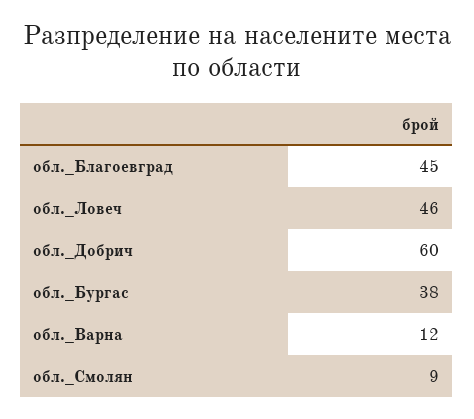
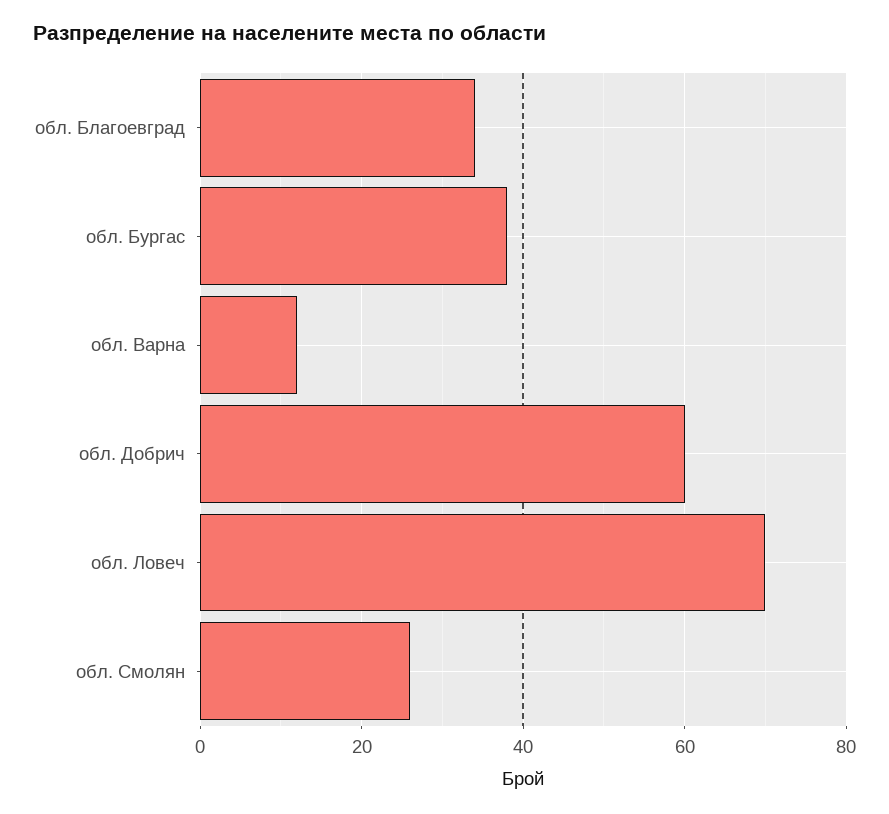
  {
-   "обл._Благоевград": 45,
+   "обл._Благоевград": 35,
-   "обл._Ловеч": 46,
+   "обл._Ловеч": 70,
    "обл._Добрич": 60,
    "обл._Бургас": 38,
    "обл._Варна": 12,
-   "обл._Смолян": 9
+   "обл._Смолян": 25
  }

